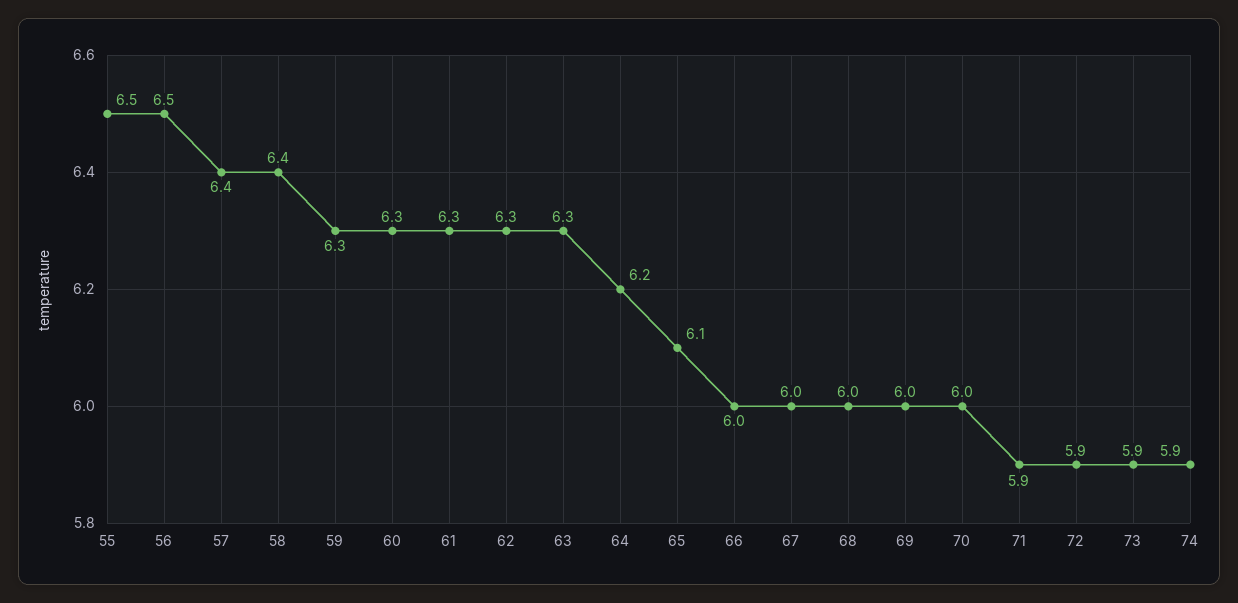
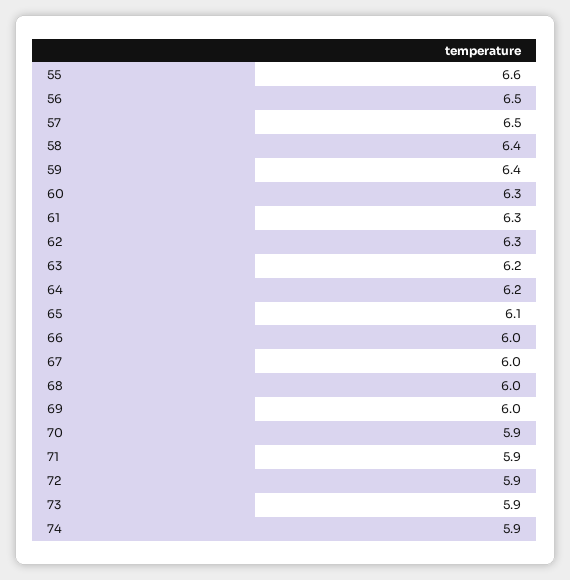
  {
-   "55": 6.5,
+   "55": 6.6,
    "56": 6.5,
-   "57": 6.4,
+   "57": 6.5,
    "58": 6.4,
-   "59": 6.3,
+   "59": 6.4,
    "60": 6.3,
    "61": 6.3,
    "62": 6.3,
-   "63": 6.3,
+   "63": 6.2,
    "64": 6.2,
    "65": 6.1,
    "66": 6,
    "67": 6,
    "68": 6,
    "69": 6,
-   "70": 6,
+   "70": 5.9,
    "71": 5.9,
    "72": 5.9,
    "73": 5.9,
    "74": 5.9
  }

